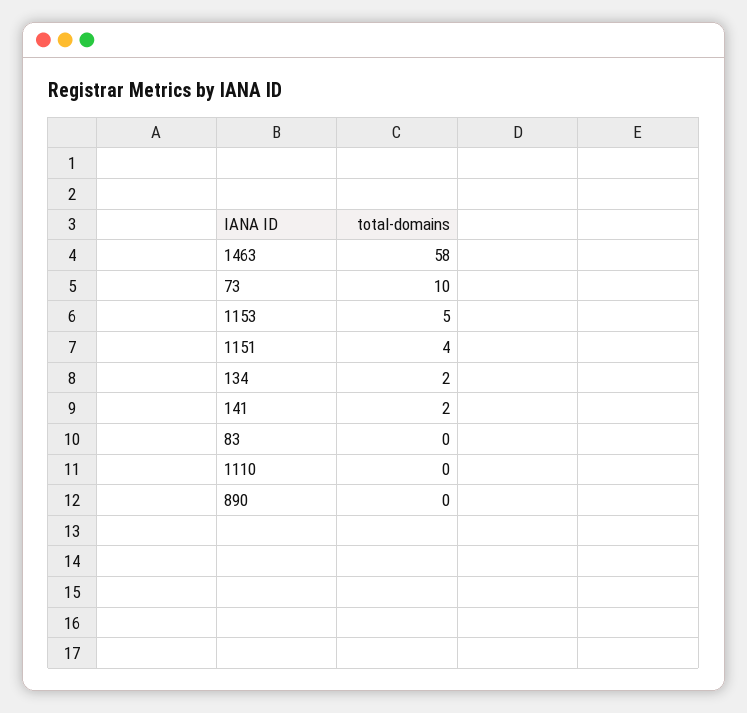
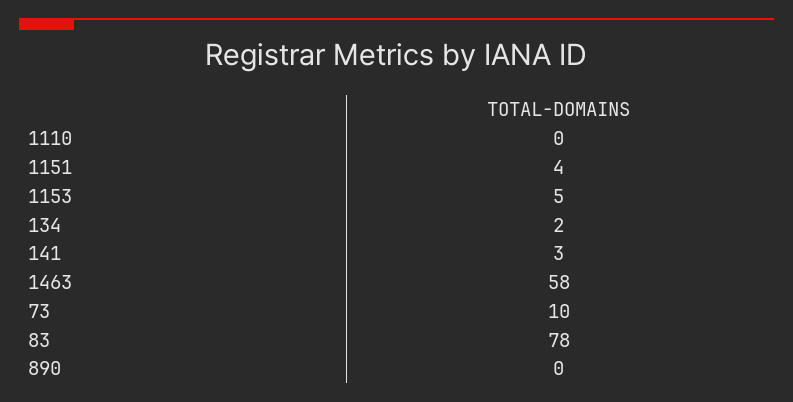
  {
    "1463": 58,
    "73": 10,
    "1153": 5,
    "1151": 4,
    "134": 2,
-   "141": 2,
+   "141": 3,
-   "83": 0,
+   "83": 78,
    "1110": 0,
    "890": 0
  }

